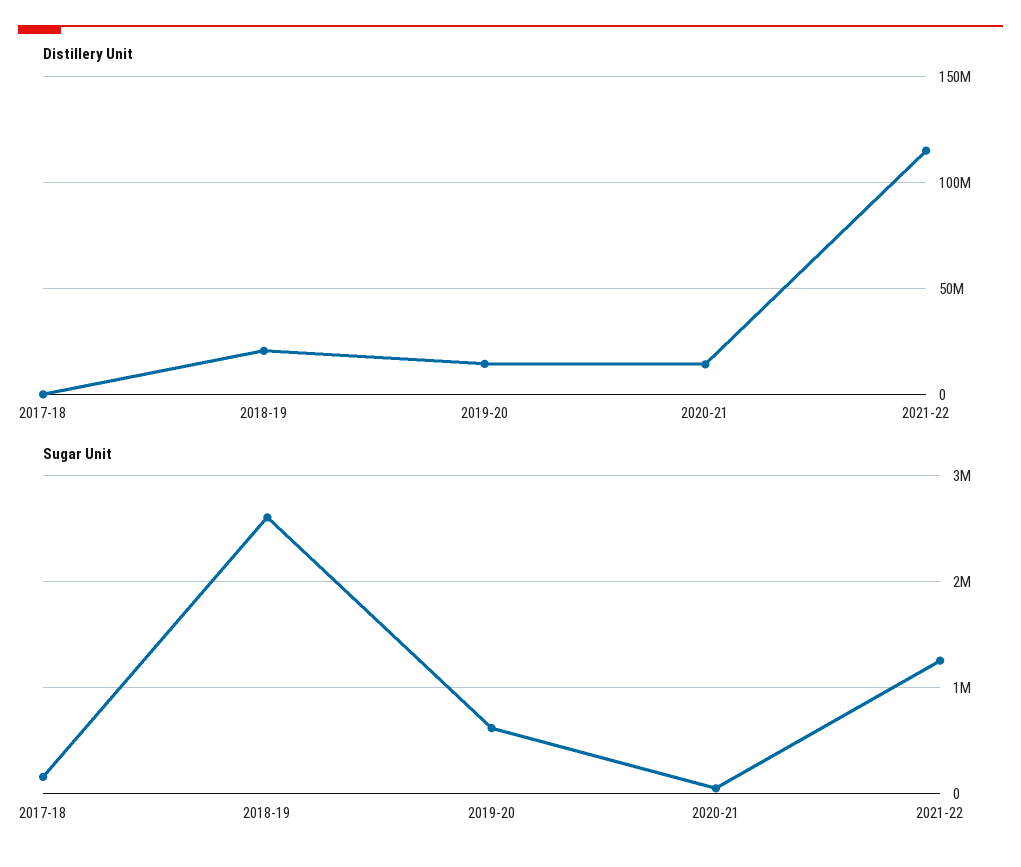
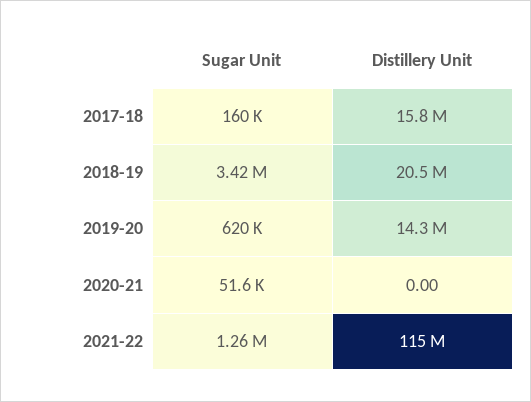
  {
    "Distillery Unit": {
-     "2017-18": 0,
+     "2017-18": 15800000,
      "2018-19": 20500000,
      "2019-20": 14300000,
-     "2020-21": 15000000,
+     "2020-21": 0,
      "2021-22": 115000000
    },
    "Sugar Unit": {
      "2017-18": 160000,
-     "2018-19": 2600000,
+     "2018-19": 3420000,
      "2019-20": 620000,
      "2020-21": 51600,
      "2021-22": 1260000
    }
  }

